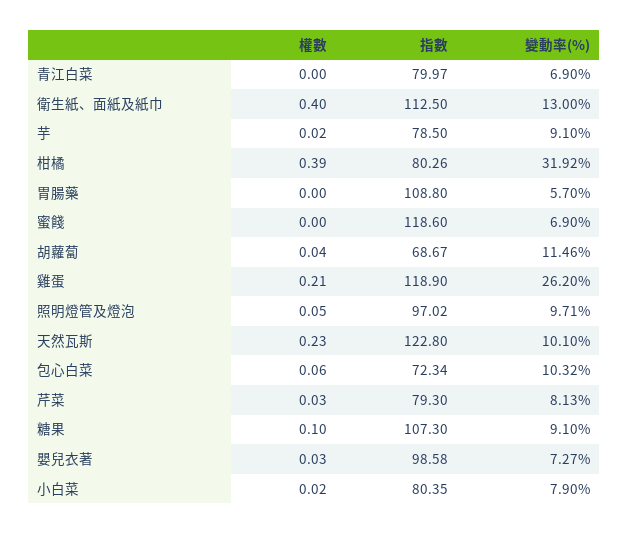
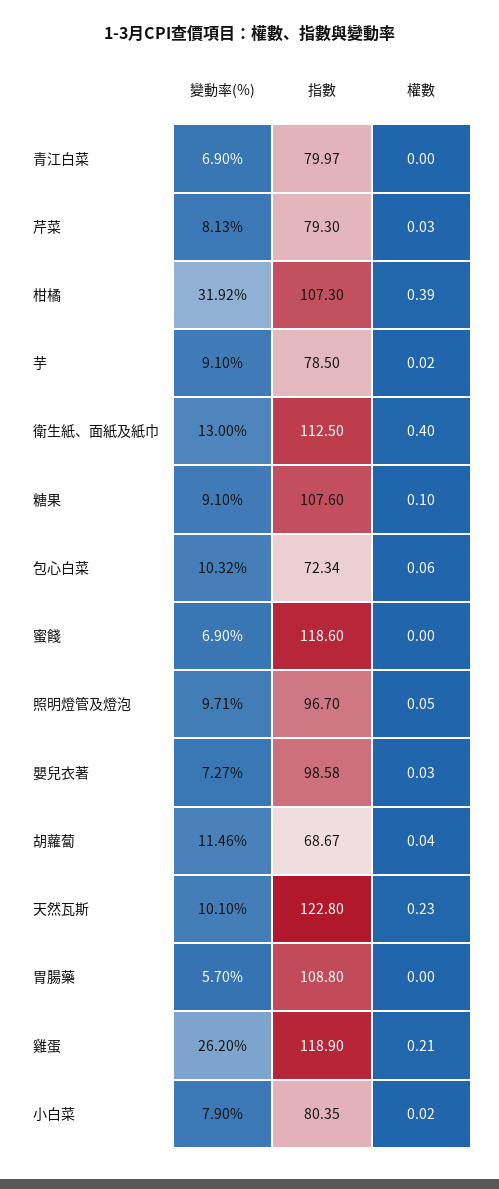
  {
    "權數": {
      "青江白菜": 0,
      "衛生紙、面紙及紙巾": 0.4,
      "芋": 0.02,
      "柑橘": 0.39,
      "胃腸藥": 0,
      "蜜餞": 0,
      "胡蘿蔔": 0.04,
      "雞蛋": 0.21,
      "照明燈管及燈泡": 0.05,
      "天然瓦斯": 0.23,
      "包心白菜": 0.06,
      "芹菜": 0.03,
      "糖果": 0.1,
      "嬰兒衣著": 0.03,
      "小白菜": 0.02
    },
    "指數": {
      "青江白菜": 79.97,
      "衛生紙、面紙及紙巾": 112.5,
      "芋": 78.5,
-     "柑橘": 80.26,
+     "柑橘": 107.3,
      "胃腸藥": 108.8,
      "蜜餞": 118.6,
      "胡蘿蔔": 68.67,
      "雞蛋": 118.9,
-     "照明燈管及燈泡": 97.02,
+     "照明燈管及燈泡": 96.7,
      "天然瓦斯": 122.8,
      "包心白菜": 72.34,
      "芹菜": 79.3,
-     "糖果": 107.3,
+     "糖果": 107.6,
      "嬰兒衣著": 98.58,
      "小白菜": 80.35
    },
    "變動率(%)": {
      "青江白菜": 6.9,
      "衛生紙、面紙及紙巾": 13,
      "芋": 9.1,
      "柑橘": 31.92,
      "胃腸藥": 5.7,
      "蜜餞": 6.9,
      "胡蘿蔔": 11.46,
      "雞蛋": 26.2,
      "照明燈管及燈泡": 9.71,
      "天然瓦斯": 10.1,
      "包心白菜": 10.32,
      "芹菜": 8.13,
      "糖果": 9.1,
      "嬰兒衣著": 7.27,
      "小白菜": 7.9
    }
  }

